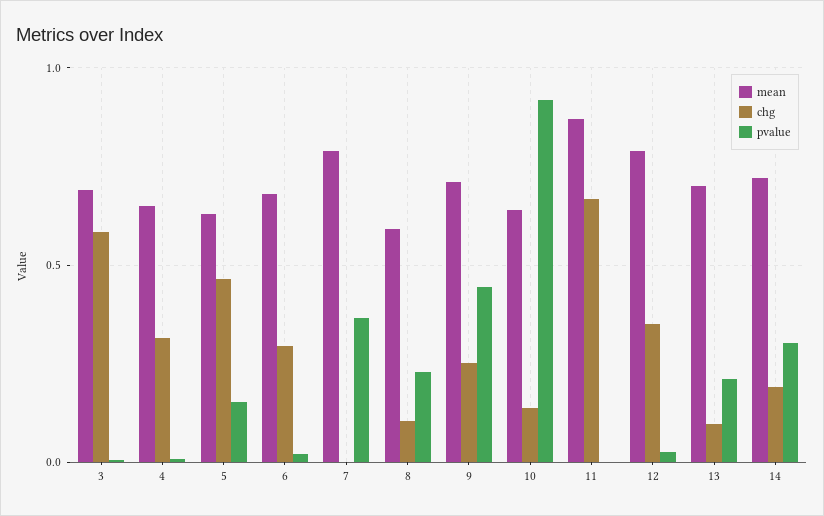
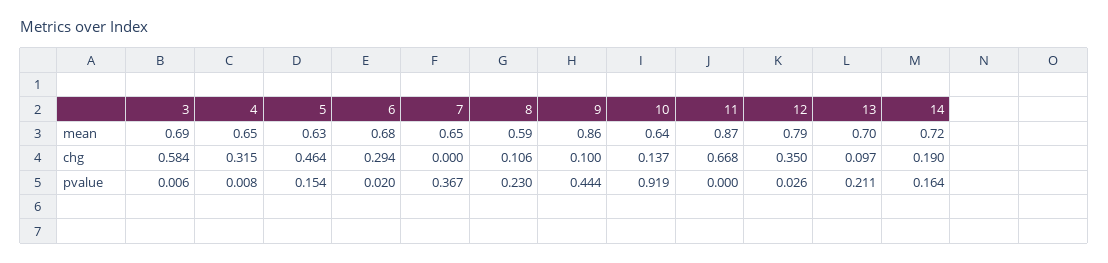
  {
    "mean": {
      "3": 0.69,
      "4": 0.65,
      "5": 0.63,
      "6": 0.68,
-     "7": 0.8,
+     "7": 0.65,
      "8": 0.59,
-     "9": 0.7,
+     "9": 0.86,
      "10": 0.64,
      "11": 0.87,
      "12": 0.79,
      "13": 0.7,
      "14": 0.72
    },
    "chg": {
      "3": 0.584,
      "4": 0.315,
      "5": 0.464,
      "6": 0.294,
      "7": 0,
      "8": 0.106,
-     "9": 0.25,
+     "9": 0.1,
      "10": 0.137,
      "11": 0.668,
      "12": 0.35,
      "13": 0.097,
      "14": 0.19
    },
    "pvalue": {
      "3": 0.006,
      "4": 0.008,
      "5": 0.154,
      "6": 0.02,
      "7": 0.367,
      "8": 0.23,
      "9": 0.444,
      "10": 0.919,
      "11": 0,
      "12": 0.026,
      "13": 0.211,
-     "14": 0.3
+     "14": 0.164
    }
  }

